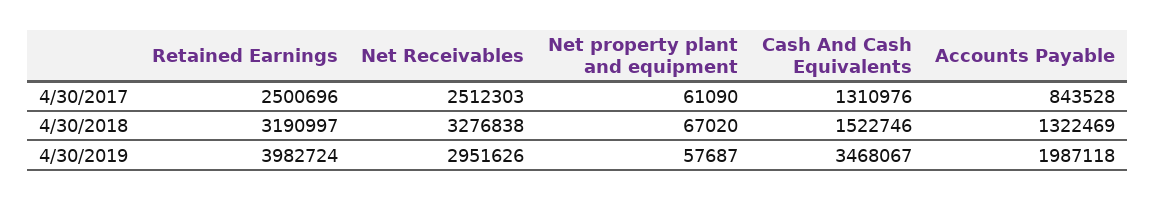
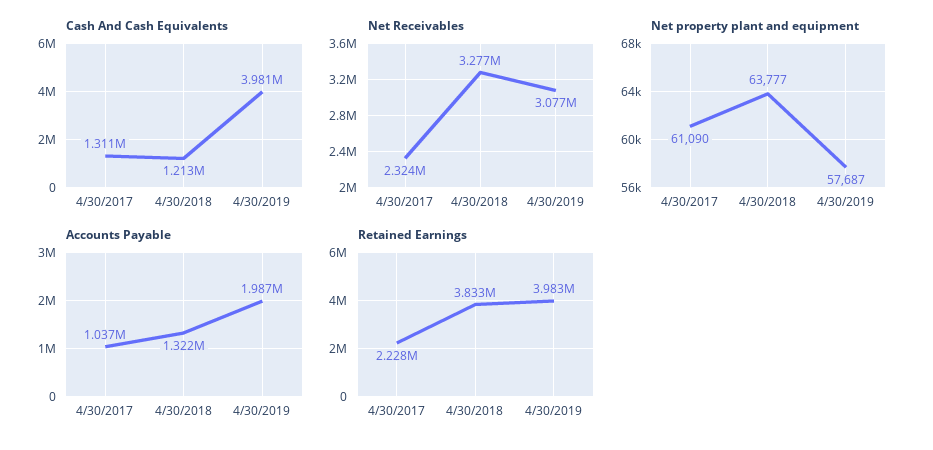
  {
    "Retained Earnings": {
-     "4/30/2017": 2500696,
+     "4/30/2017": 2228000,
-     "4/30/2018": 3190997,
+     "4/30/2018": 3833000,
      "4/30/2019": 3982724
    },
    "Net Receivables": {
-     "4/30/2017": 2512303,
+     "4/30/2017": 2324000,
      "4/30/2018": 3276838,
-     "4/30/2019": 2951626
+     "4/30/2019": 3077000
    },
    "Net property plant and equipment": {
      "4/30/2017": 61090,
-     "4/30/2018": 67020,
+     "4/30/2018": 63777,
      "4/30/2019": 57687
    },
    "Cash And Cash Equivalents": {
      "4/30/2017": 1310976,
-     "4/30/2018": 1522746,
+     "4/30/2018": 1213000,
-     "4/30/2019": 3468067
+     "4/30/2019": 3981000
    },
    "Accounts Payable": {
-     "4/30/2017": 843528,
+     "4/30/2017": 1037000,
      "4/30/2018": 1322469,
      "4/30/2019": 1987118
    }
  }

